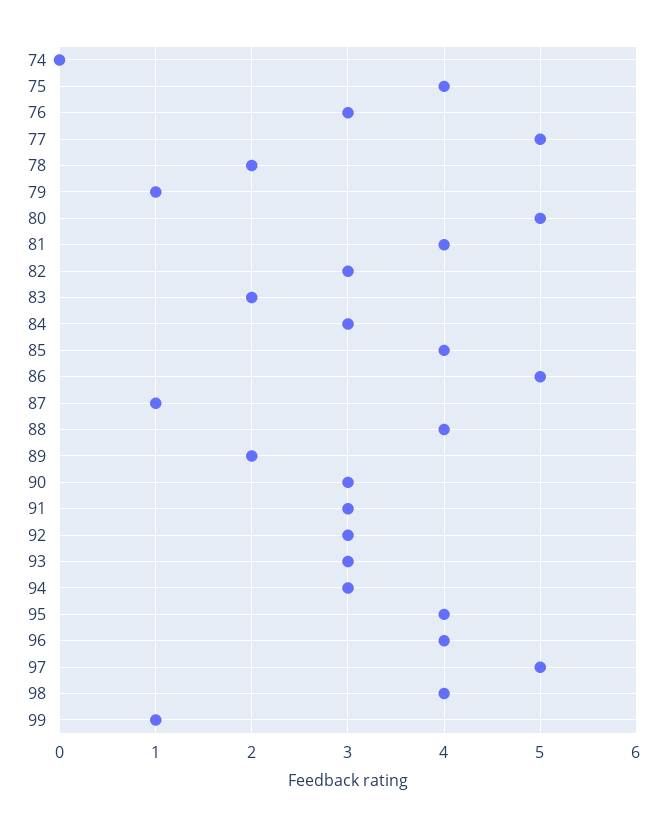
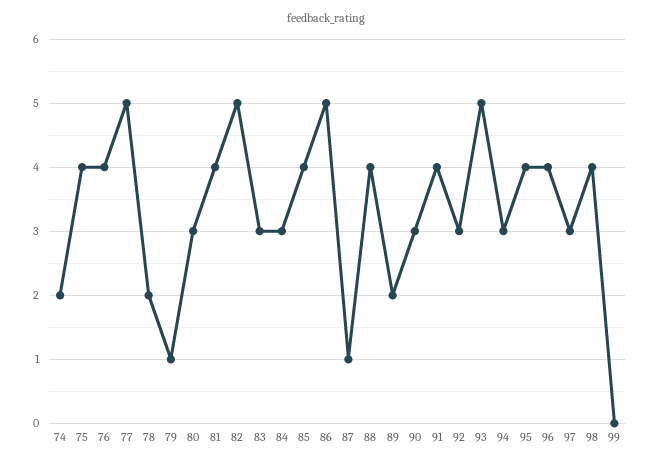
  {
-   "74": 0,
+   "74": 2,
    "75": 4,
-   "76": 3,
+   "76": 4,
    "77": 5,
    "78": 2,
    "79": 1,
-   "80": 5,
+   "80": 3,
    "81": 4,
-   "82": 3,
+   "82": 5,
-   "83": 2,
+   "83": 3,
    "84": 3,
    "85": 4,
    "86": 5,
    "87": 1,
    "88": 4,
    "89": 2,
    "90": 3,
-   "91": 3,
+   "91": 4,
    "92": 3,
-   "93": 3,
+   "93": 5,
    "94": 3,
    "95": 4,
    "96": 4,
-   "97": 5,
+   "97": 3,
    "98": 4,
-   "99": 1
+   "99": 0
  }

